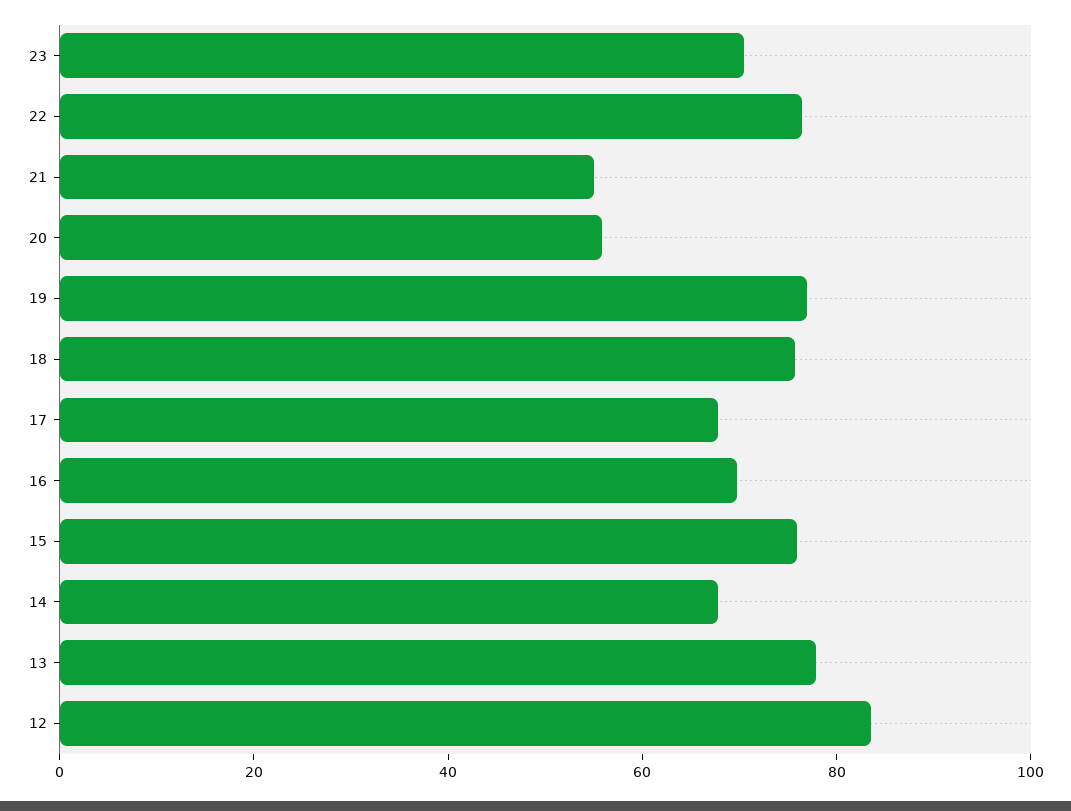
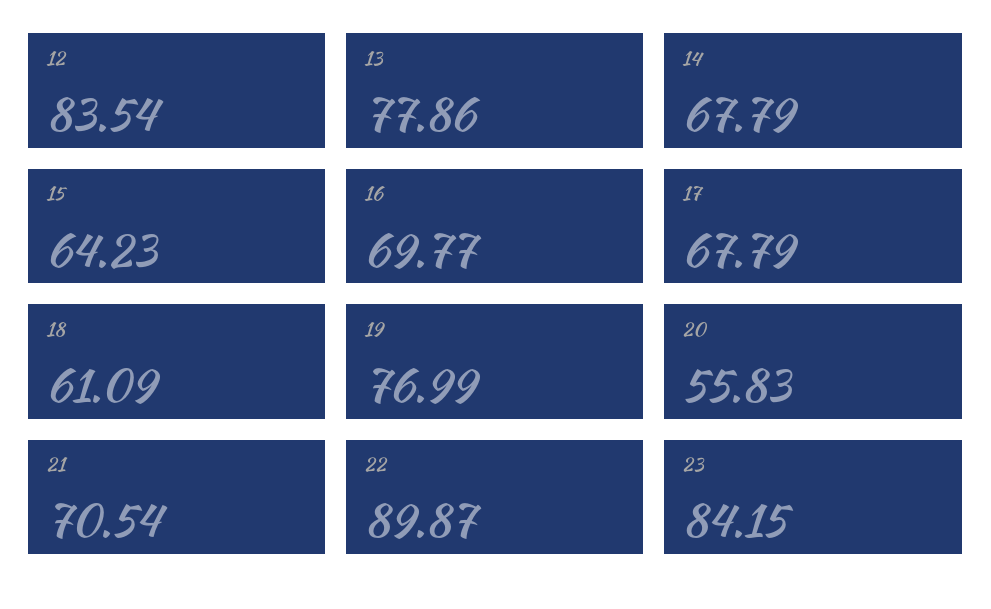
  {
-   "23": 70,
+   "23": 84.15,
-   "22": 75,
+   "22": 89.87,
-   "21": 55,
+   "21": 70.54,
    "20": 55.83,
    "19": 76.99,
-   "18": 75,
+   "18": 61.09,
    "17": 67.79,
    "16": 69.77,
-   "15": 75,
+   "15": 64.23,
    "14": 67.79,
    "13": 77.86,
    "12": 83.54
  }

